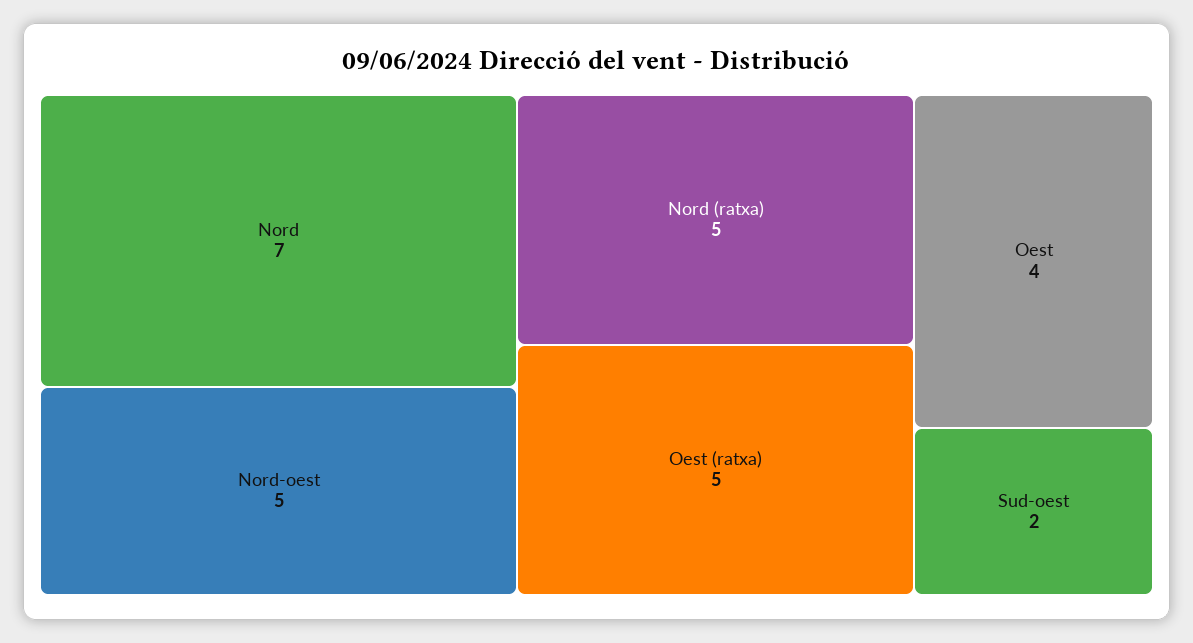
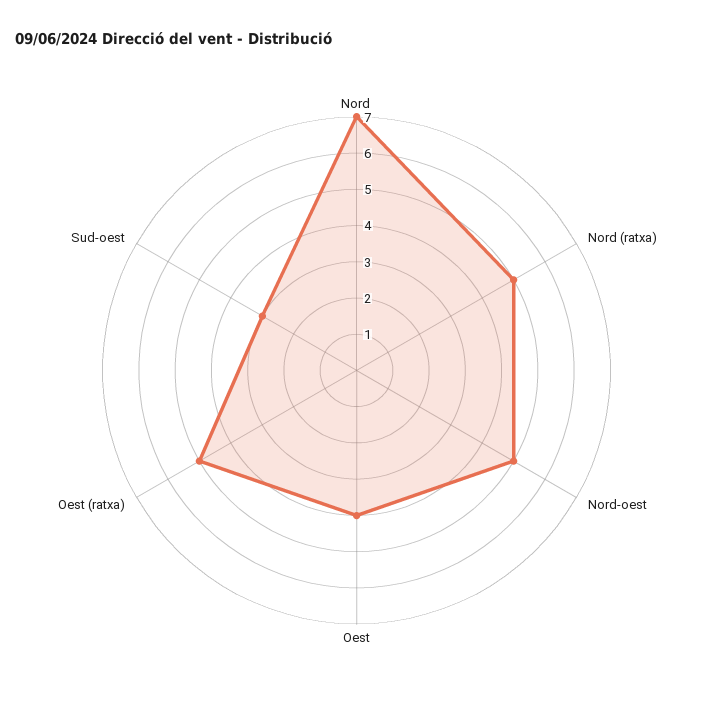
  {
    "Nord": 7,
    "Nord-oest": 5,
    "Nord (ratxa)": 5,
    "Oest (ratxa)": 5,
    "Oest": 4,
-   "Sud-oest": 2
+   "Sud-oest": 3
  }

